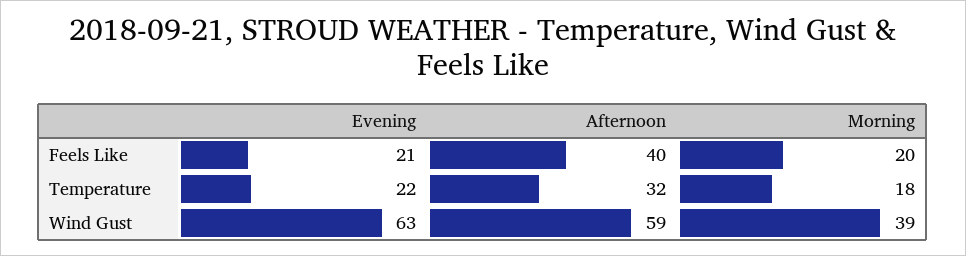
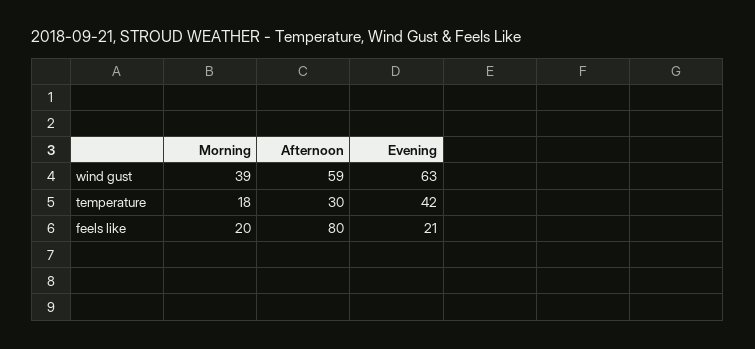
  {
    "Evening": {
      "Feels Like": 21,
-     "Temperature": 22,
+     "Temperature": 42,
      "Wind Gust": 63
    },
    "Afternoon": {
-     "Feels Like": 40,
+     "Feels Like": 80,
-     "Temperature": 32,
+     "Temperature": 30,
      "Wind Gust": 59
    },
    "Morning": {
      "Feels Like": 20,
      "Temperature": 18,
      "Wind Gust": 39
    }
  }

